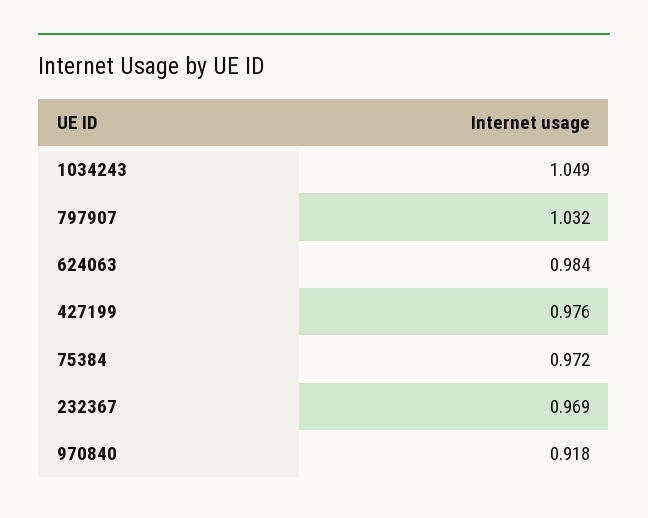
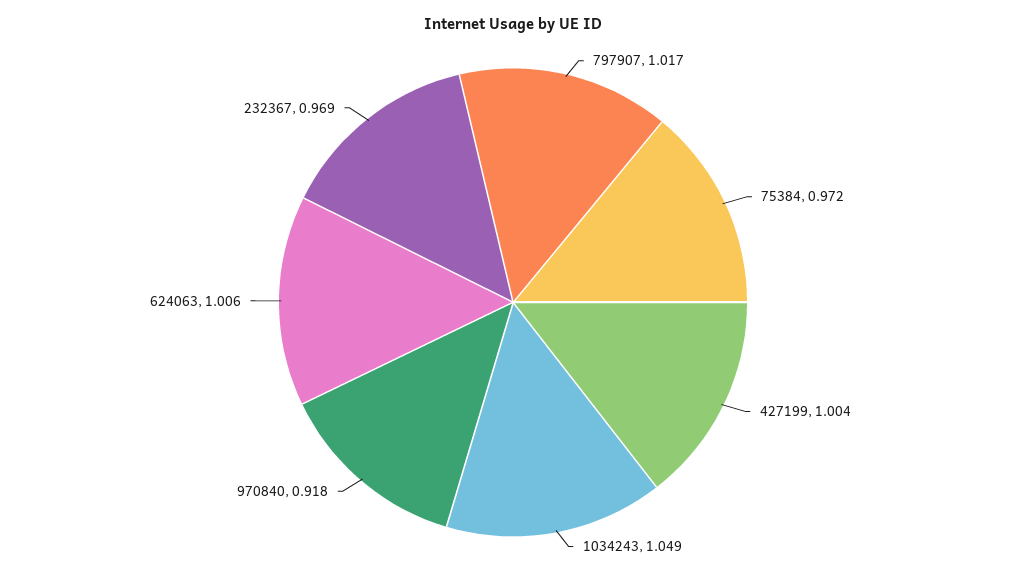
  {
    "1034243": 1.049,
-   "797907": 1.032,
+   "797907": 1.017,
-   "624063": 0.984,
+   "624063": 1.006,
-   "427199": 0.976,
+   "427199": 1.004,
    "75384": 0.972,
    "232367": 0.969,
    "970840": 0.918
  }

